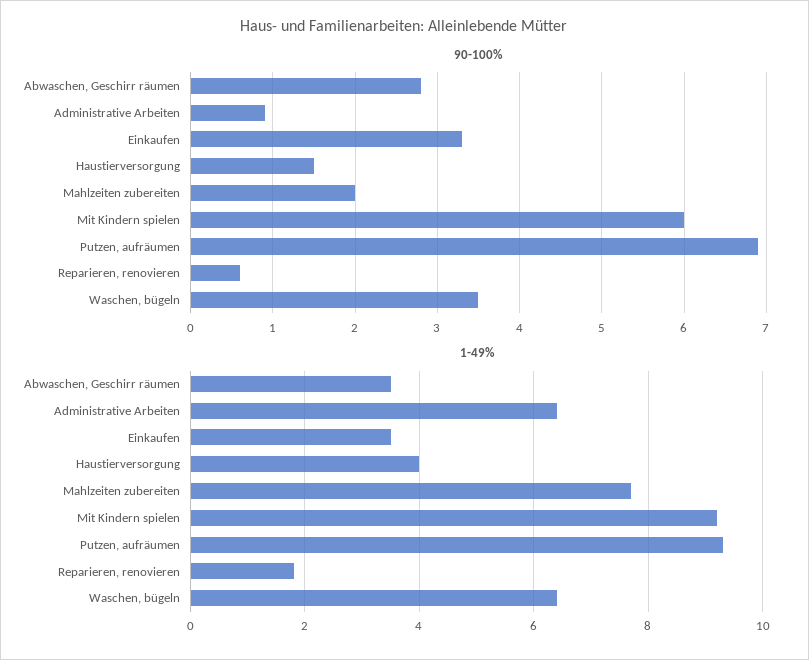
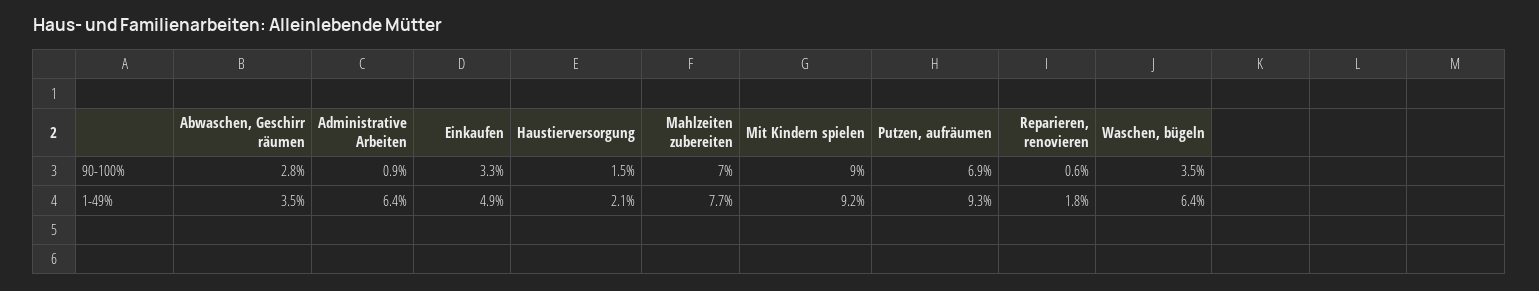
  {
    "90-100%": {
      "Abwaschen, Geschirr räumen": 2.8,
      "Administrative Arbeiten": 0.9,
      "Einkaufen": 3.3,
      "Haustierversorgung": 1.5,
-     "Mahlzeiten zubereiten": 2,
+     "Mahlzeiten zubereiten": 7,
-     "Mit Kindern spielen": 6,
+     "Mit Kindern spielen": 9,
      "Putzen, aufräumen": 6.9,
      "Reparieren, renovieren": 0.6,
      "Waschen, bügeln": 3.5
    },
    "1-49%": {
      "Abwaschen, Geschirr räumen": 3.5,
      "Administrative Arbeiten": 6.4,
-     "Einkaufen": 3.5,
+     "Einkaufen": 4.9,
-     "Haustierversorgung": 4,
+     "Haustierversorgung": 2.1,
      "Mahlzeiten zubereiten": 7.7,
      "Mit Kindern spielen": 9.2,
      "Putzen, aufräumen": 9.3,
      "Reparieren, renovieren": 1.8,
      "Waschen, bügeln": 6.4
    }
  }

